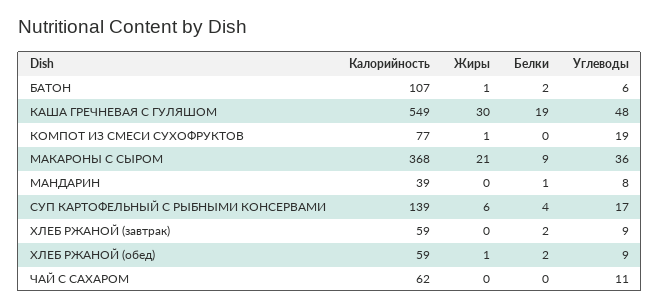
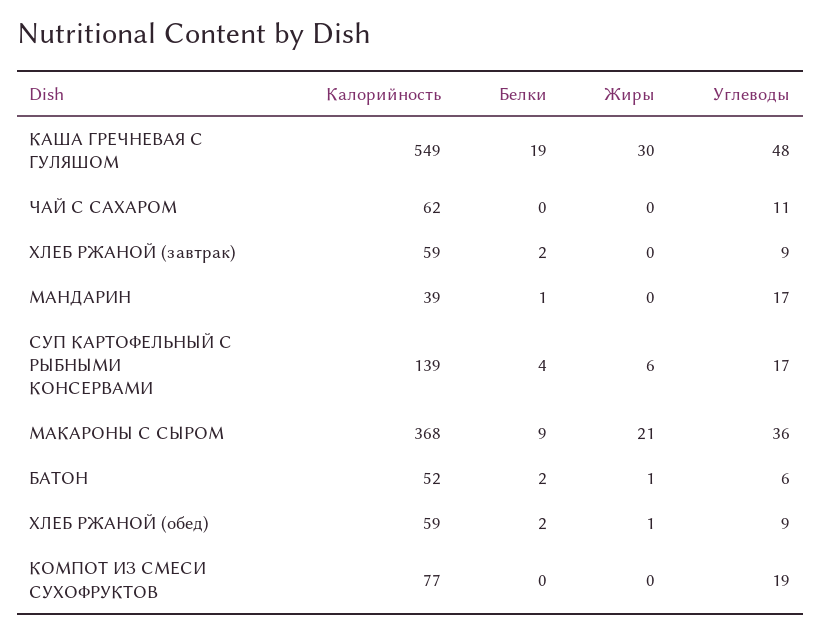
  {
    "Калорийность": {
-     "БАТОН": 107,
+     "БАТОН": 52,
      "КАША ГРЕЧНЕВАЯ С ГУЛЯШОМ": 549,
      "КОМПОТ ИЗ СМЕСИ СУХОФРУКТОВ": 77,
      "МАКАРОНЫ С СЫРОМ": 368,
      "МАНДАРИН": 39,
      "СУП КАРТОФЕЛЬНЫЙ С РЫБНЫМИ КОНСЕРВАМИ": 139,
      "ХЛЕБ РЖАНОЙ (завтрак)": 59,
      "ХЛЕБ РЖАНОЙ (обед)": 59,
      "ЧАЙ С САХАРОМ": 62
    },
    "Жиры": {
      "БАТОН": 1,
      "КАША ГРЕЧНЕВАЯ С ГУЛЯШОМ": 30,
-     "КОМПОТ ИЗ СМЕСИ СУХОФРУКТОВ": 1,
+     "КОМПОТ ИЗ СМЕСИ СУХОФРУКТОВ": 0,
      "МАКАРОНЫ С СЫРОМ": 21,
      "МАНДАРИН": 0,
      "СУП КАРТОФЕЛЬНЫЙ С РЫБНЫМИ КОНСЕРВАМИ": 6,
      "ХЛЕБ РЖАНОЙ (завтрак)": 0,
      "ХЛЕБ РЖАНОЙ (обед)": 1,
      "ЧАЙ С САХАРОМ": 0
    },
    "Белки": {
      "БАТОН": 2,
      "КАША ГРЕЧНЕВАЯ С ГУЛЯШОМ": 19,
      "КОМПОТ ИЗ СМЕСИ СУХОФРУКТОВ": 0,
      "МАКАРОНЫ С СЫРОМ": 9,
      "МАНДАРИН": 1,
      "СУП КАРТОФЕЛЬНЫЙ С РЫБНЫМИ КОНСЕРВАМИ": 4,
      "ХЛЕБ РЖАНОЙ (завтрак)": 2,
      "ХЛЕБ РЖАНОЙ (обед)": 2,
      "ЧАЙ С САХАРОМ": 0
    },
    "Углеводы": {
      "БАТОН": 6,
      "КАША ГРЕЧНЕВАЯ С ГУЛЯШОМ": 48,
      "КОМПОТ ИЗ СМЕСИ СУХОФРУКТОВ": 19,
      "МАКАРОНЫ С СЫРОМ": 36,
-     "МАНДАРИН": 8,
+     "МАНДАРИН": 17,
      "СУП КАРТОФЕЛЬНЫЙ С РЫБНЫМИ КОНСЕРВАМИ": 17,
      "ХЛЕБ РЖАНОЙ (завтрак)": 9,
      "ХЛЕБ РЖАНОЙ (обед)": 9,
      "ЧАЙ С САХАРОМ": 11
    }
  }

